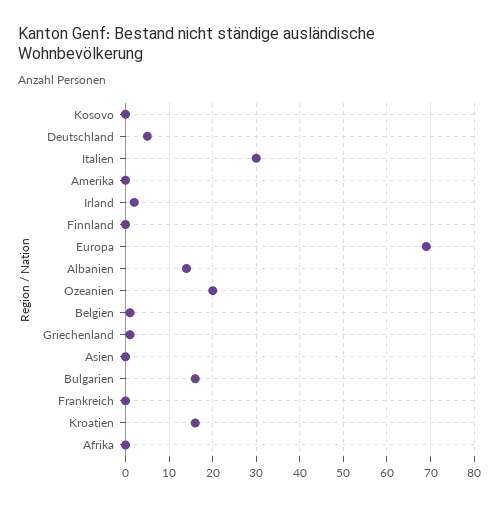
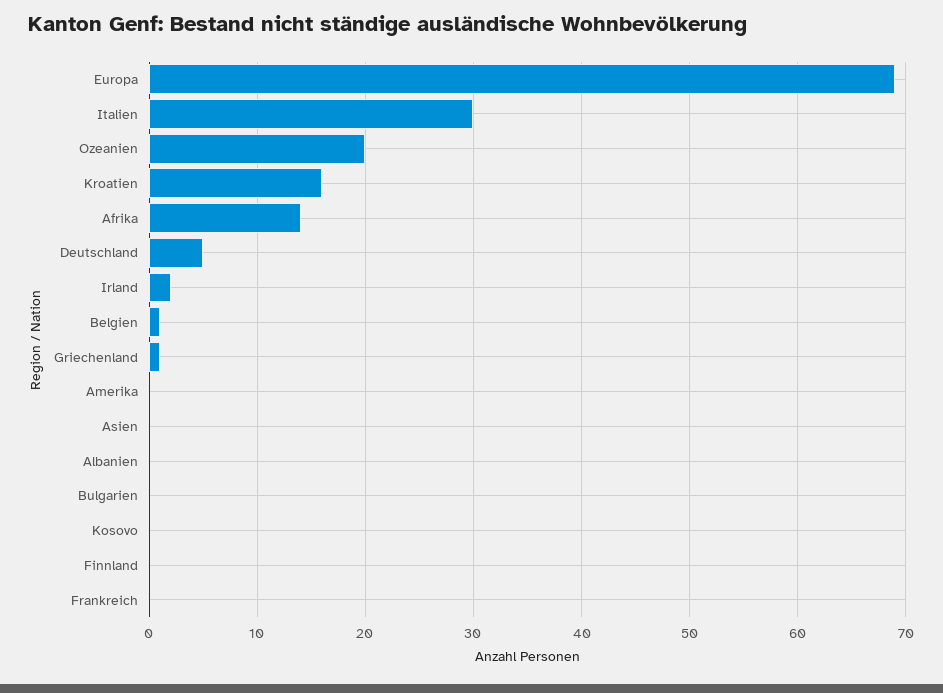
  {
    "Kosovo": 0,
    "Deutschland": 5,
    "Italien": 30,
    "Amerika": 0,
    "Irland": 2,
    "Finnland": 0,
    "Europa": 69,
-   "Albanien": 15,
+   "Albanien": 0,
    "Ozeanien": 20,
    "Belgien": 1,
    "Griechenland": 1,
    "Asien": 0,
-   "Bulgarien": 15,
+   "Bulgarien": 0,
    "Frankreich": 0,
    "Kroatien": 16,
-   "Afrika": 0
+   "Afrika": 14
  }

